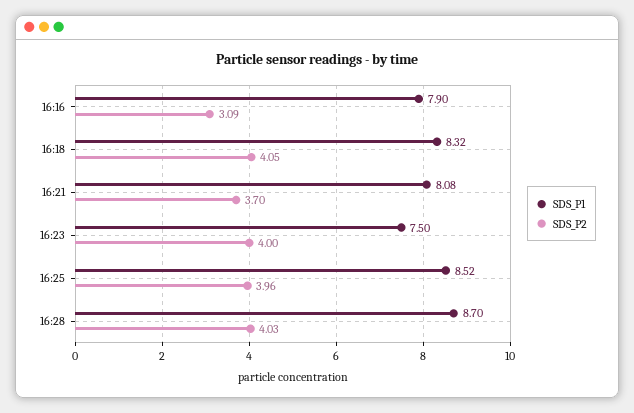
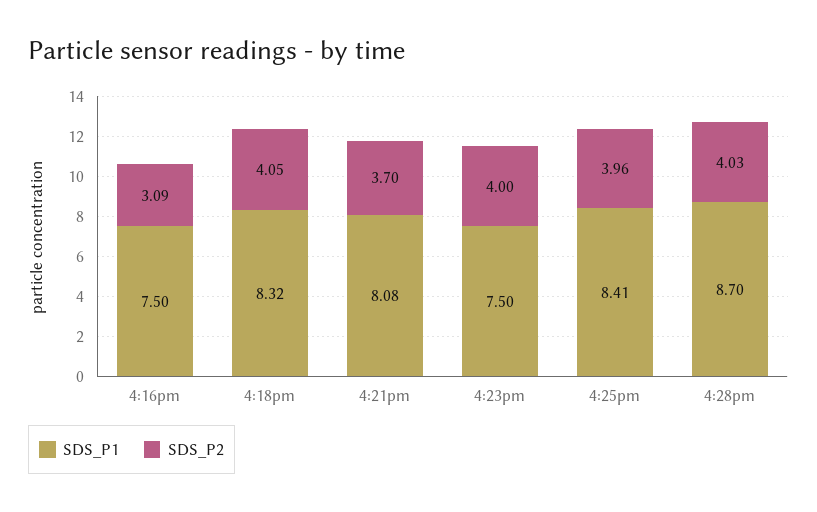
  {
    "SDS_P1": {
-     "16:16": 7.9,
+     "16:16": 7.5,
      "16:18": 8.32,
      "16:21": 8.08,
      "16:23": 7.5,
-     "16:25": 8.52,
+     "16:25": 8.41,
      "16:28": 8.7
    },
    "SDS_P2": {
      "16:16": 3.09,
      "16:18": 4.05,
      "16:21": 3.7,
      "16:23": 4,
      "16:25": 3.96,
      "16:28": 4.03
    }
  }

